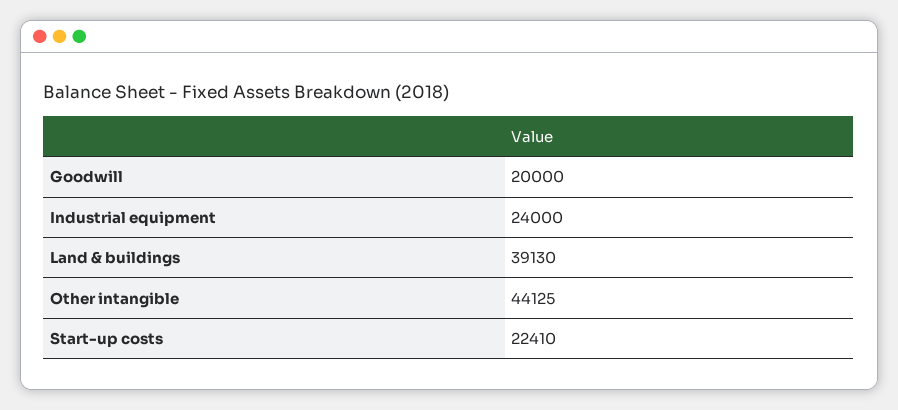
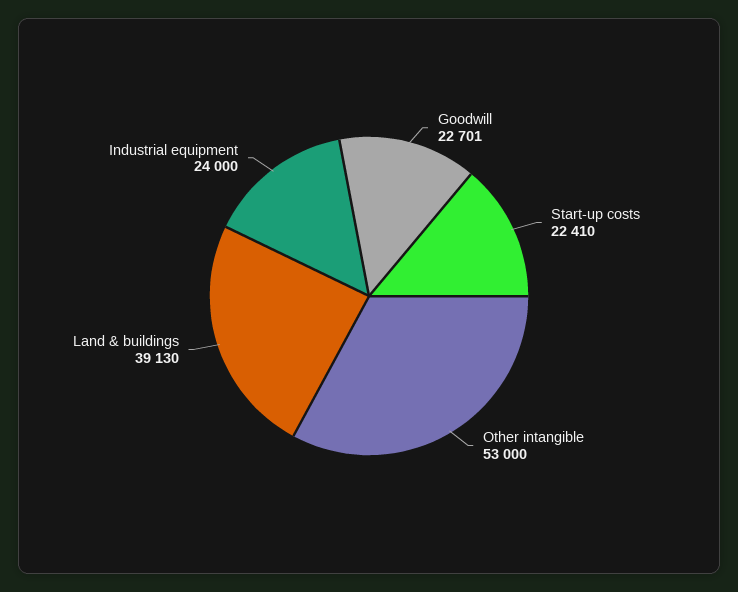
  {
-   "Goodwill": 20000,
+   "Goodwill": 22701,
    "Industrial equipment": 24000,
    "Land & buildings": 39130,
-   "Other intangible": 44125,
+   "Other intangible": 53000,
    "Start-up costs": 22410
  }

